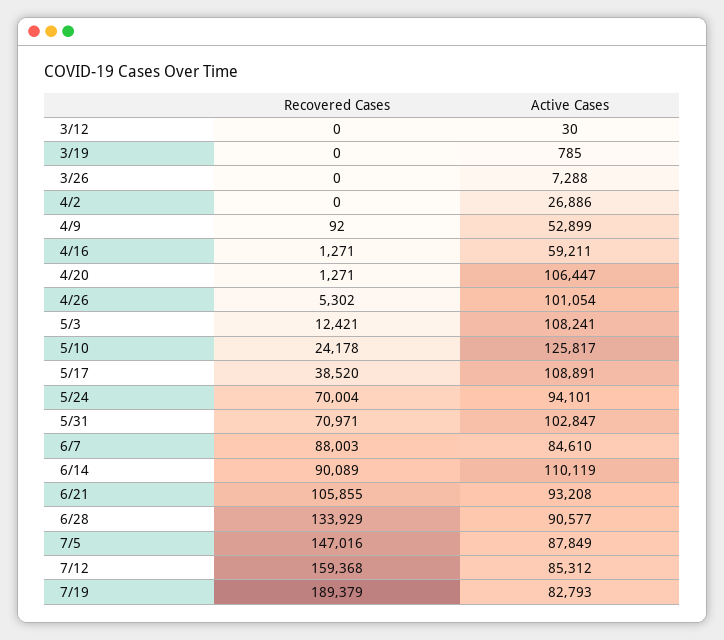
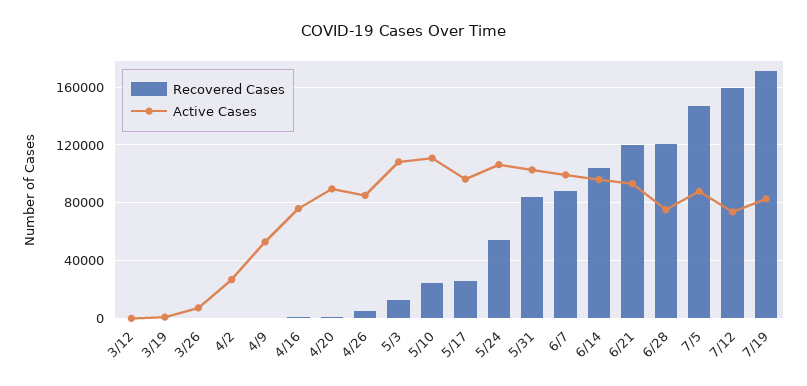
  {
    "Recovered Cases": {
      "3/12": 0,
      "3/19": 0,
      "3/26": 0,
      "4/2": 0,
      "4/9": 92,
      "4/16": 1271,
      "4/20": 1271,
      "4/26": 5302,
      "5/3": 12421,
      "5/10": 24178,
-     "5/17": 38520,
+     "5/17": 25000,
-     "5/24": 70004,
+     "5/24": 55000,
-     "5/31": 70971,
+     "5/31": 85000,
      "6/7": 88003,
-     "6/14": 90089,
+     "6/14": 105000,
-     "6/21": 105855,
+     "6/21": 120000,
-     "6/28": 133929,
+     "6/28": 120000,
      "7/5": 147016,
      "7/12": 159368,
-     "7/19": 189379
+     "7/19": 170000
    },
    "Active Cases": {
      "3/12": 30,
      "3/19": 785,
      "3/26": 7288,
      "4/2": 26886,
      "4/9": 52899,
-     "4/16": 59211,
+     "4/16": 75000,
-     "4/20": 106447,
+     "4/20": 90000,
-     "4/26": 101054,
+     "4/26": 85000,
      "5/3": 108241,
-     "5/10": 125817,
+     "5/10": 110000,
-     "5/17": 108891,
+     "5/17": 95000,
-     "5/24": 94101,
+     "5/24": 105000,
      "5/31": 102847,
-     "6/7": 84610,
+     "6/7": 100000,
-     "6/14": 110119,
+     "6/14": 95000,
      "6/21": 93208,
-     "6/28": 90577,
+     "6/28": 75000,
      "7/5": 87849,
-     "7/12": 85312,
+     "7/12": 75000,
      "7/19": 82793
    }
  }

